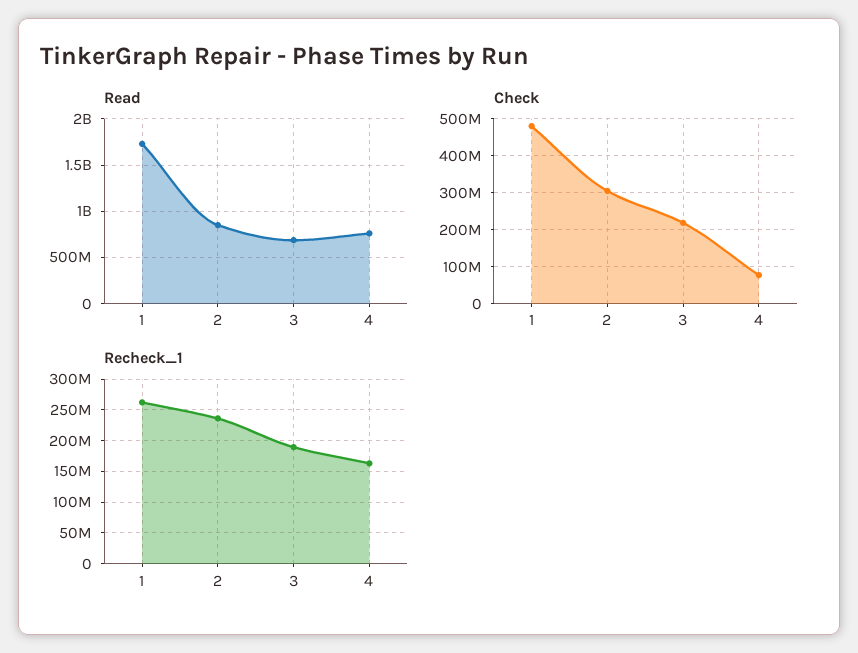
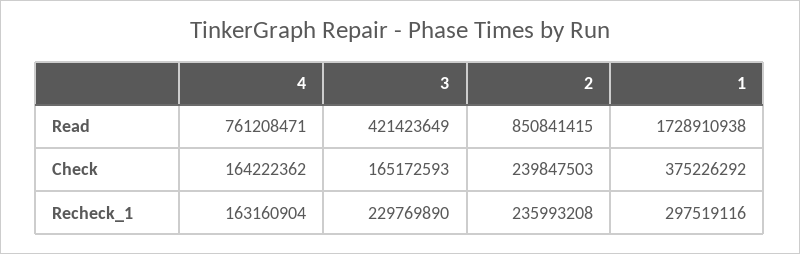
  {
    "Read": {
      "1": 1728910938,
      "2": 850841415,
-     "3": 700000000,
+     "3": 421423649,
      "4": 761208471
    },
    "Check": {
-     "1": 480000000,
+     "1": 375226292,
-     "2": 300000000,
+     "2": 239847503,
-     "3": 220000000,
+     "3": 165172593,
-     "4": 80000000
+     "4": 164222362
    },
    "Recheck_1": {
-     "1": 260000000,
+     "1": 297519116,
      "2": 235993208,
-     "3": 190000000,
+     "3": 229769890,
      "4": 163160904
    }
  }

